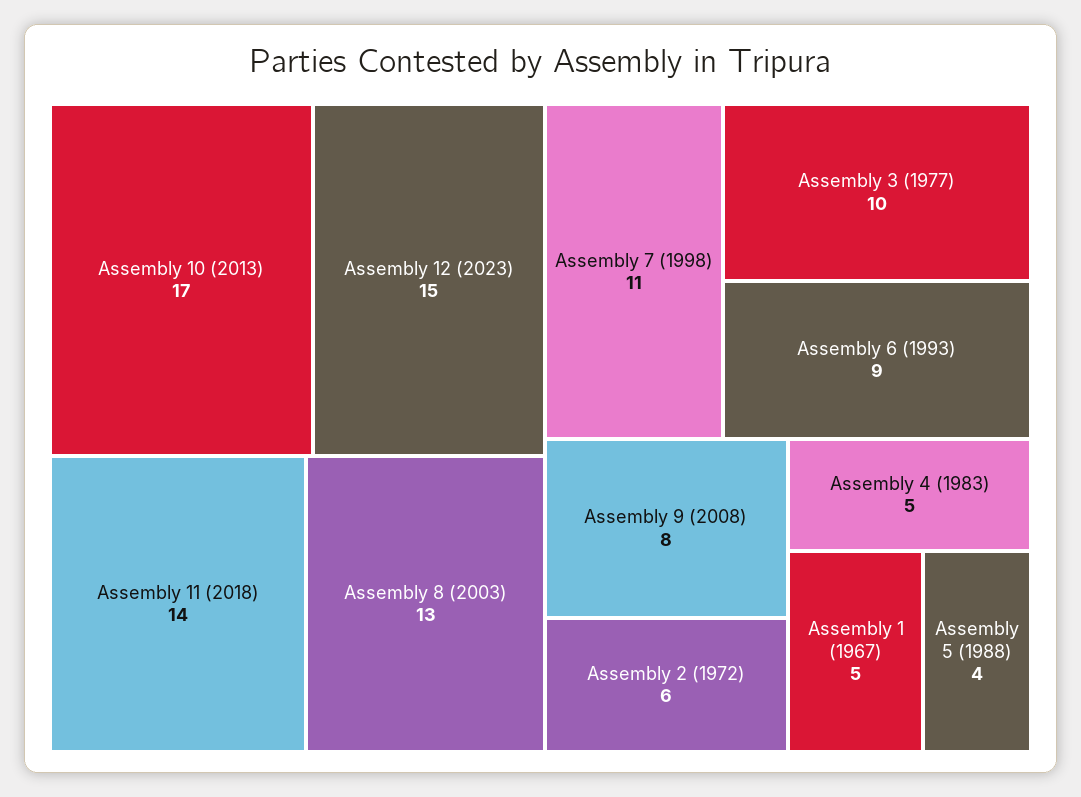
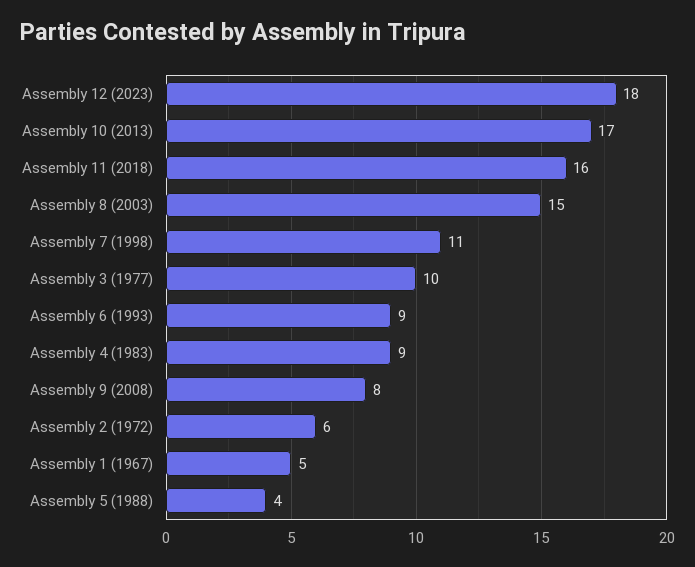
  {
    "Assembly 10 (2013)": 17,
-   "Assembly 12 (2023)": 15,
+   "Assembly 12 (2023)": 18,
-   "Assembly 11 (2018)": 14,
+   "Assembly 11 (2018)": 16,
-   "Assembly 8 (2003)": 13,
+   "Assembly 8 (2003)": 15,
    "Assembly 7 (1998)": 11,
    "Assembly 3 (1977)": 10,
    "Assembly 6 (1993)": 9,
    "Assembly 9 (2008)": 8,
    "Assembly 2 (1972)": 6,
-   "Assembly 4 (1983)": 5,
+   "Assembly 4 (1983)": 9,
    "Assembly 1 (1967)": 5,
    "Assembly 5 (1988)": 4
  }

